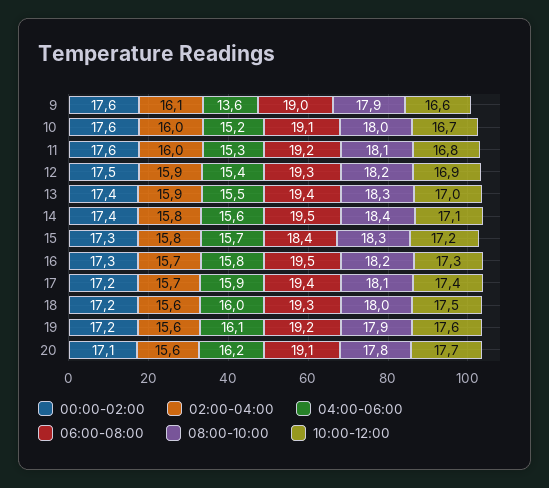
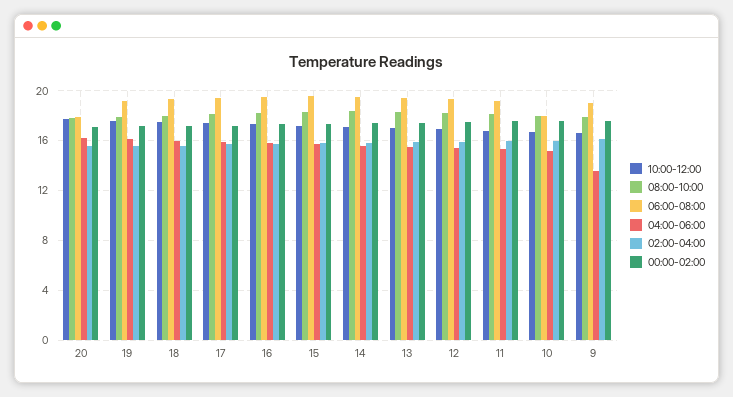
  {
    "00:00-02:00": {
      "9": 17.6,
      "10": 17.6,
      "11": 17.6,
      "12": 17.5,
      "13": 17.4,
      "14": 17.4,
      "15": 17.3,
      "16": 17.3,
      "17": 17.2,
      "18": 17.2,
      "19": 17.2,
      "20": 17.1
    },
    "02:00-04:00": {
      "9": 16.1,
      "10": 16,
      "11": 16,
      "12": 15.9,
      "13": 15.9,
      "14": 15.8,
      "15": 15.8,
      "16": 15.7,
      "17": 15.7,
      "18": 15.6,
      "19": 15.6,
      "20": 15.6
    },
    "04:00-06:00": {
      "9": 13.6,
      "10": 15.2,
      "11": 15.3,
      "12": 15.4,
      "13": 15.5,
      "14": 15.6,
      "15": 15.7,
      "16": 15.8,
      "17": 15.9,
      "18": 16,
      "19": 16.1,
      "20": 16.2
    },
    "06:00-08:00": {
      "9": 19,
-     "10": 19.1,
+     "10": 18,
      "11": 19.2,
      "12": 19.3,
      "13": 19.4,
      "14": 19.5,
-     "15": 18.4,
+     "15": 19.5,
      "16": 19.5,
      "17": 19.4,
      "18": 19.3,
      "19": 19.2,
-     "20": 19.1
+     "20": 18
    },
    "08:00-10:00": {
      "9": 17.9,
      "10": 18,
      "11": 18.1,
      "12": 18.2,
      "13": 18.3,
      "14": 18.4,
      "15": 18.3,
      "16": 18.2,
      "17": 18.1,
      "18": 18,
      "19": 17.9,
      "20": 17.8
    },
    "10:00-12:00": {
      "9": 16.6,
      "10": 16.7,
      "11": 16.8,
      "12": 16.9,
      "13": 17,
      "14": 17.1,
      "15": 17.2,
      "16": 17.3,
      "17": 17.4,
      "18": 17.5,
      "19": 17.6,
      "20": 17.7
    }
  }

